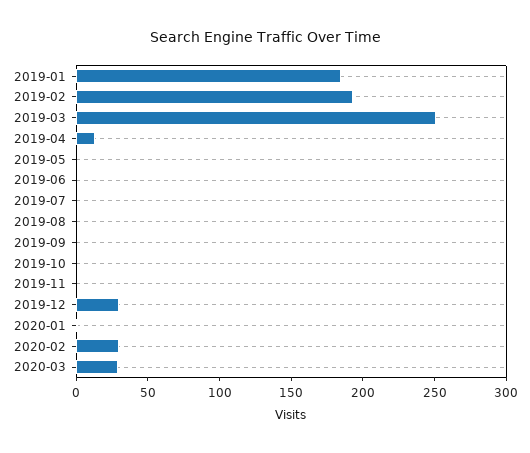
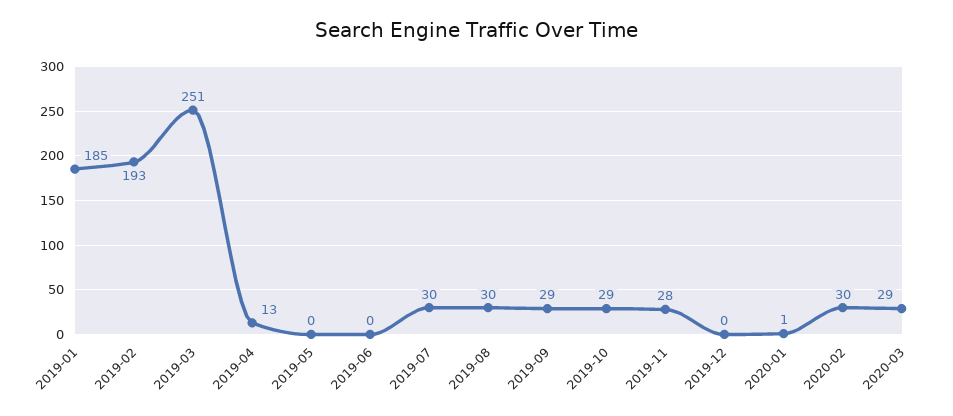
  {
    "2019-01": 185,
    "2019-02": 193,
    "2019-03": 251,
    "2019-04": 13,
    "2019-05": 0,
    "2019-06": 0,
-   "2019-07": 0,
+   "2019-07": 30,
-   "2019-08": 0,
+   "2019-08": 30,
-   "2019-09": 0,
+   "2019-09": 29,
-   "2019-10": 0,
+   "2019-10": 29,
-   "2019-11": 0,
+   "2019-11": 28,
-   "2019-12": 30,
+   "2019-12": 0,
    "2020-01": 1,
    "2020-02": 30,
    "2020-03": 29
  }

